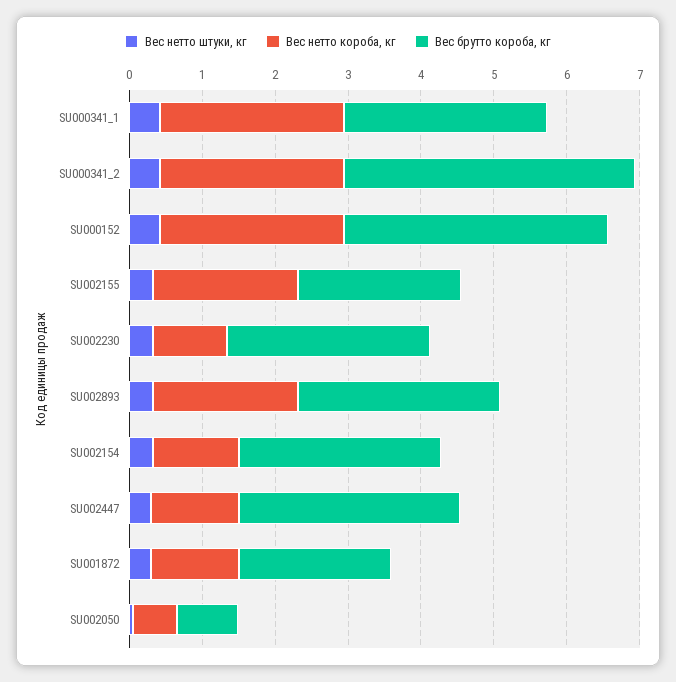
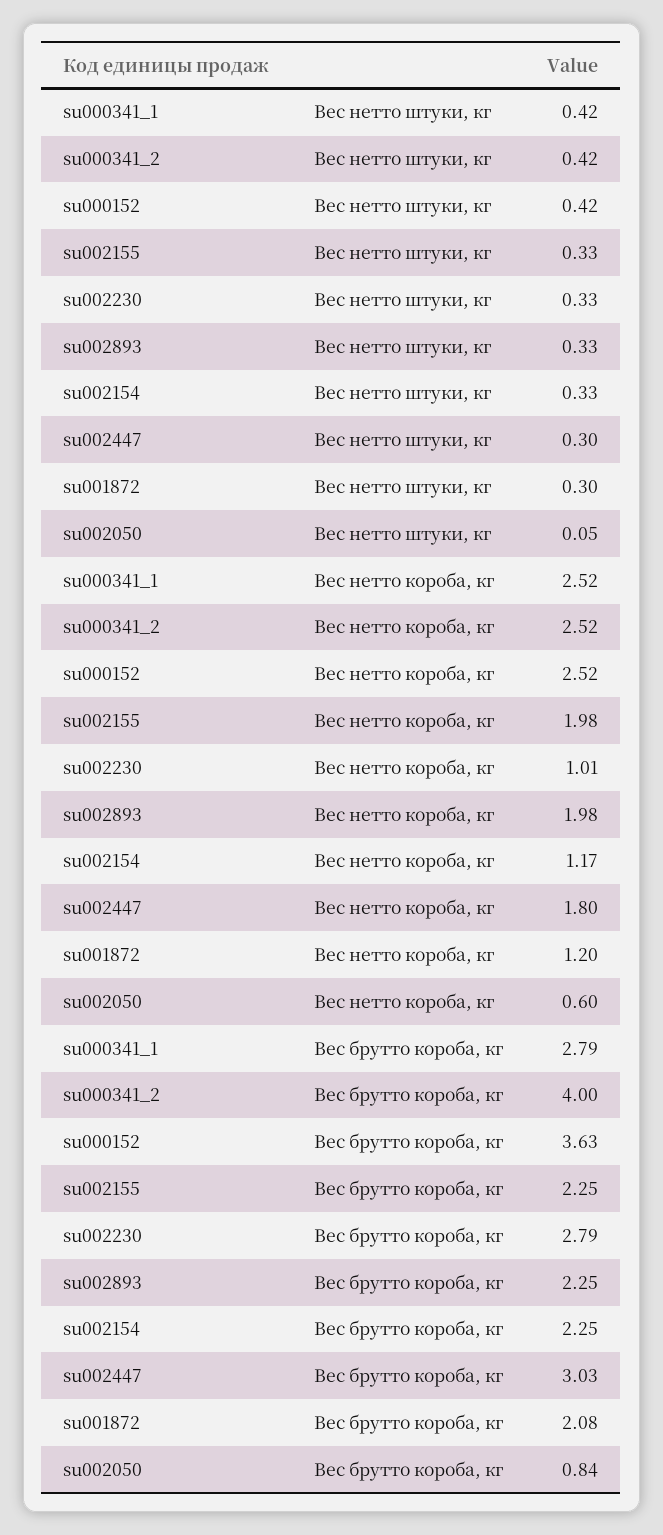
  {
    "Вес нетто штуки, кг": {
      "SU000341_1": 0.42,
      "SU000341_2": 0.42,
      "SU000152": 0.42,
      "SU002155": 0.33,
      "SU002230": 0.33,
      "SU002893": 0.33,
      "SU002154": 0.33,
      "SU002447": 0.3,
      "SU001872": 0.3,
      "SU002050": 0.05
    },
    "Вес нетто короба, кг": {
      "SU000341_1": 2.52,
      "SU000341_2": 2.52,
      "SU000152": 2.52,
      "SU002155": 1.98,
      "SU002230": 1.01,
      "SU002893": 1.98,
      "SU002154": 1.17,
-     "SU002447": 1.2,
+     "SU002447": 1.8,
      "SU001872": 1.2,
      "SU002050": 0.6
    },
    "Вес брутто короба, кг": {
      "SU000341_1": 2.79,
      "SU000341_2": 4,
      "SU000152": 3.63,
      "SU002155": 2.25,
      "SU002230": 2.79,
-     "SU002893": 2.8,
+     "SU002893": 2.25,
-     "SU002154": 2.8,
+     "SU002154": 2.25,
      "SU002447": 3.03,
      "SU001872": 2.08,
      "SU002050": 0.84
    }
  }

